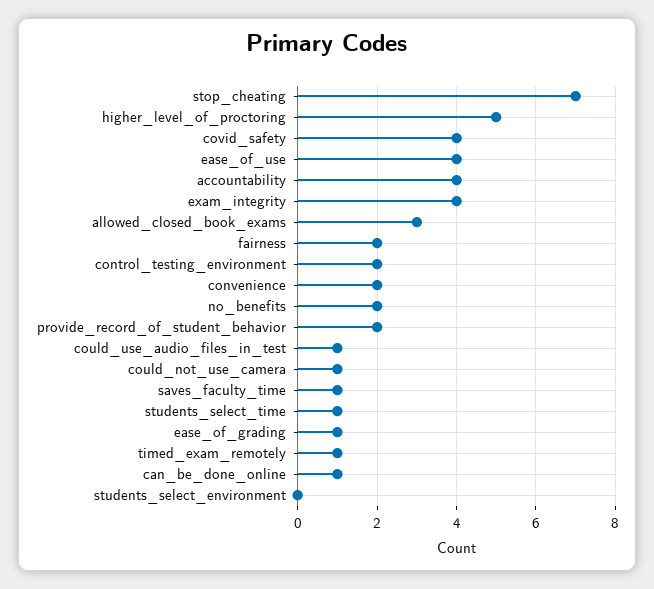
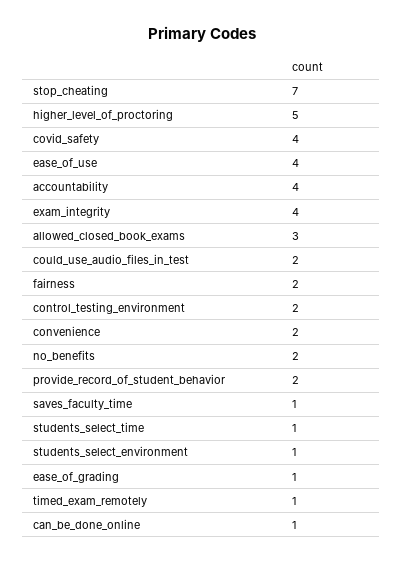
  {
    "stop_cheating": 7,
    "higher_level_of_proctoring": 5,
    "covid_safety": 4,
    "ease_of_use": 4,
    "accountability": 4,
    "exam_integrity": 4,
    "allowed_closed_book_exams": 3,
    "fairness": 2,
    "control_testing_environment": 2,
    "convenience": 2,
    "no_benefits": 2,
    "provide_record_of_student_behavior": 2,
-   "could_use_audio_files_in_test": 1,
+   "could_use_audio_files_in_test": 2,
-   "could_not_use_camera": 1,
    "saves_faculty_time": 1,
    "students_select_time": 1,
    "ease_of_grading": 1,
    "timed_exam_remotely": 1,
    "can_be_done_online": 1,
-   "students_select_environment": 0
+   "students_select_environment": 1
  }

